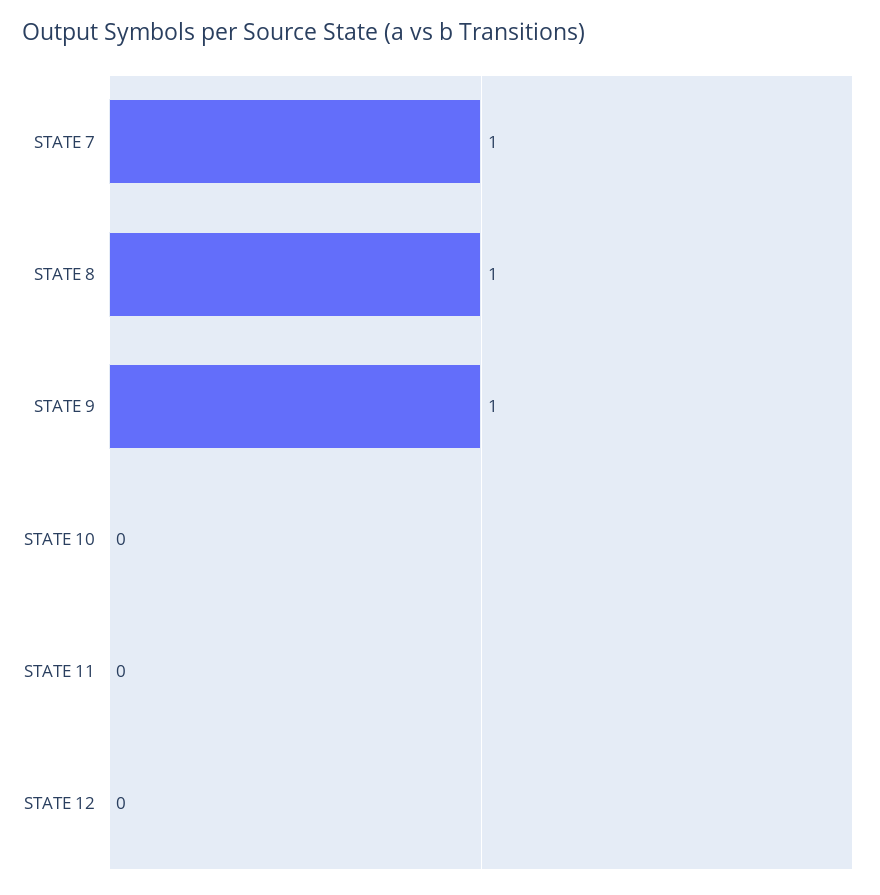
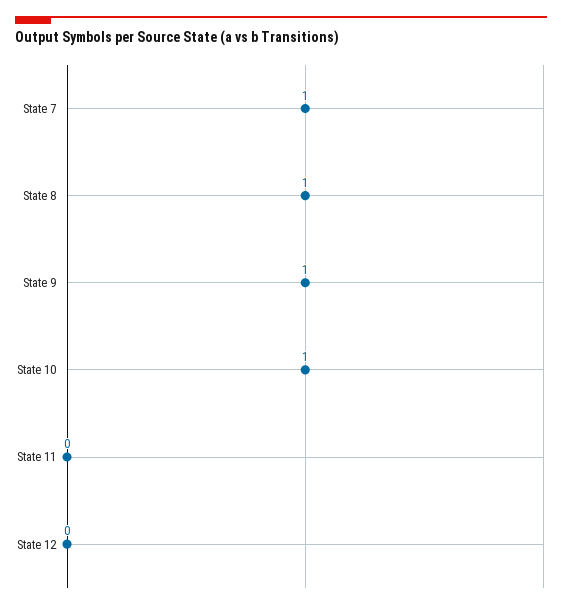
  {
    "STATE 7": 1,
    "STATE 8": 1,
    "STATE 9": 1,
-   "STATE 10": 0,
+   "STATE 10": 1,
    "STATE 11": 0,
    "STATE 12": 0
  }

